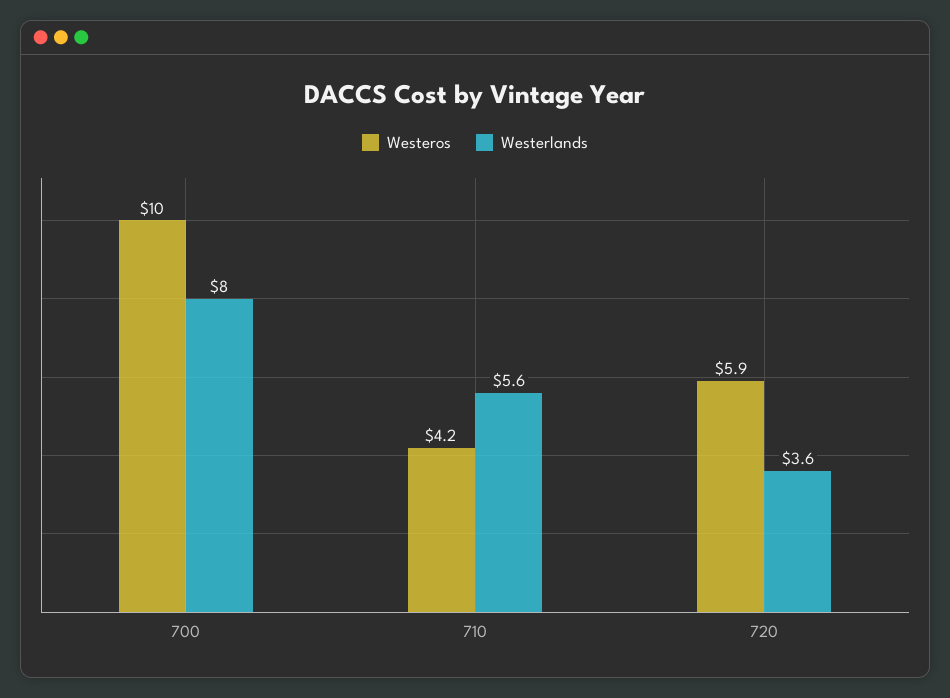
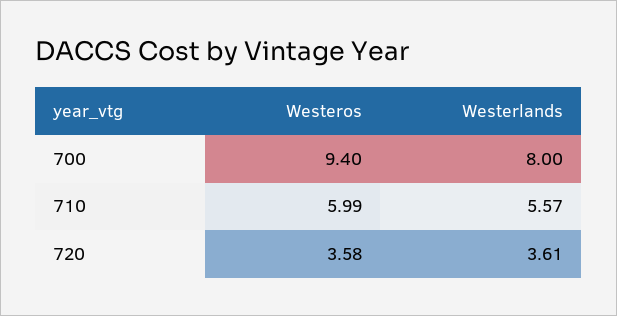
  {
    "Westeros": {
-     "700": 10,
+     "700": 9.4,
-     "710": 4.2,
+     "710": 5.99,
-     "720": 5.9
+     "720": 3.58
    },
    "Westerlands": {
      "700": 8,
      "710": 5.57,
      "720": 3.61
    }
  }

